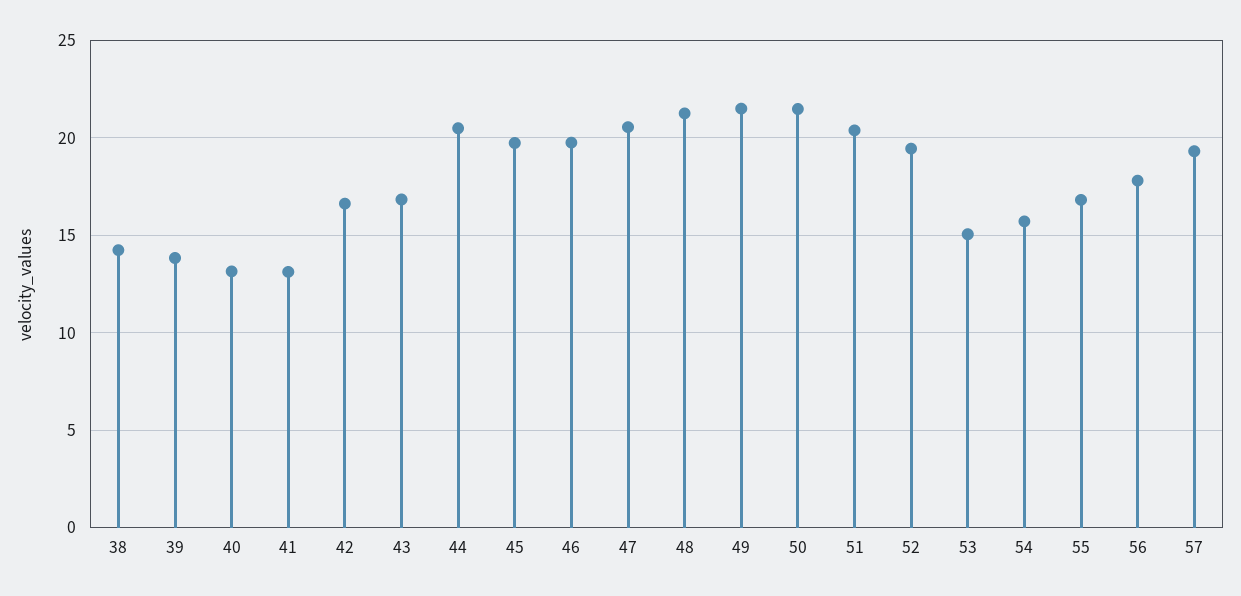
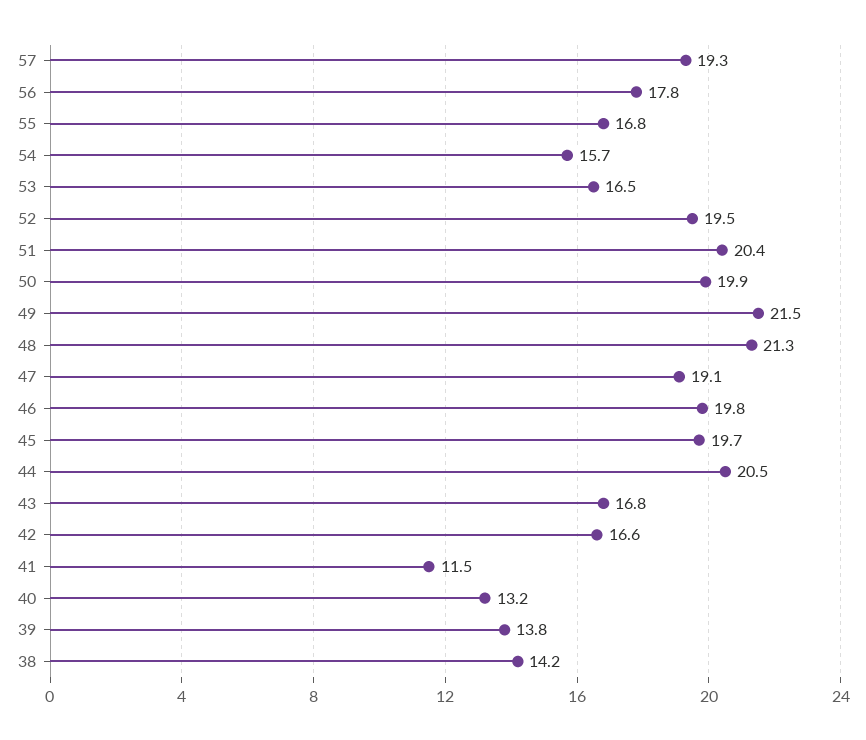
  {
    "38": 14.2,
    "39": 13.8,
    "40": 13.2,
-   "41": 13,
+   "41": 11.5,
    "42": 16.6,
    "43": 16.8,
    "44": 20.5,
    "45": 19.7,
    "46": 19.8,
-   "47": 20.5,
+   "47": 19.1,
    "48": 21.3,
    "49": 21.5,
-   "50": 21.5,
+   "50": 19.9,
    "51": 20.4,
    "52": 19.5,
-   "53": 15,
+   "53": 16.5,
    "54": 15.7,
    "55": 16.8,
    "56": 17.8,
    "57": 19.3
  }

